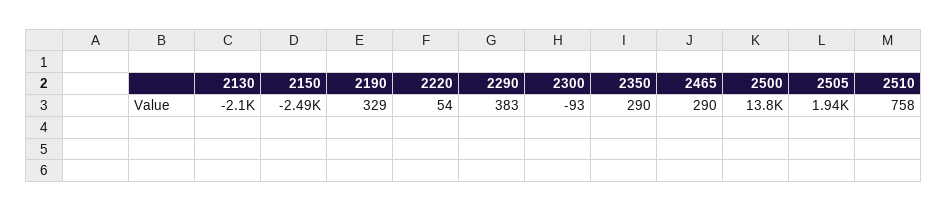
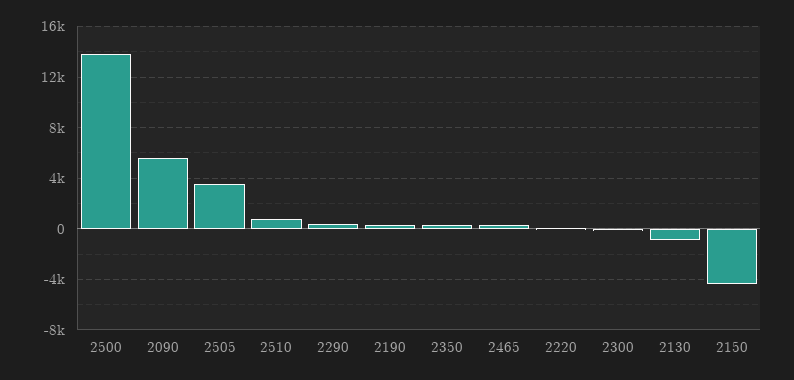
  {
-   "2130": -2100,
+   "2130": -1000,
-   "2150": -2490,
+   "2150": -4500,
    "2190": 329,
    "2220": 54,
    "2290": 383,
    "2300": -93,
    "2350": 290,
    "2465": 290,
    "2500": 13800,
-   "2505": 1940,
+   "2505": 3500,
-   "2510": 758
+   "2510": 758,
+   "2090": 5500
  }

